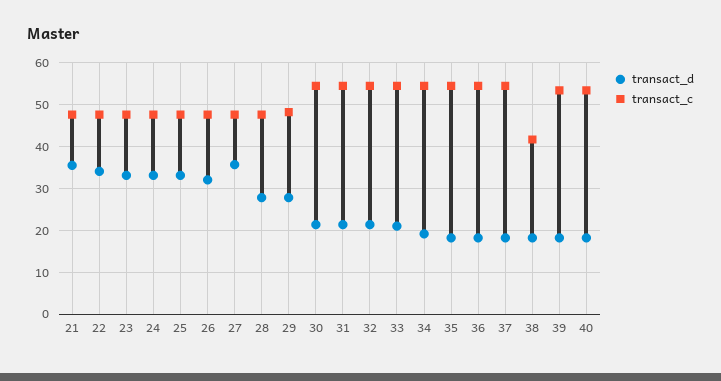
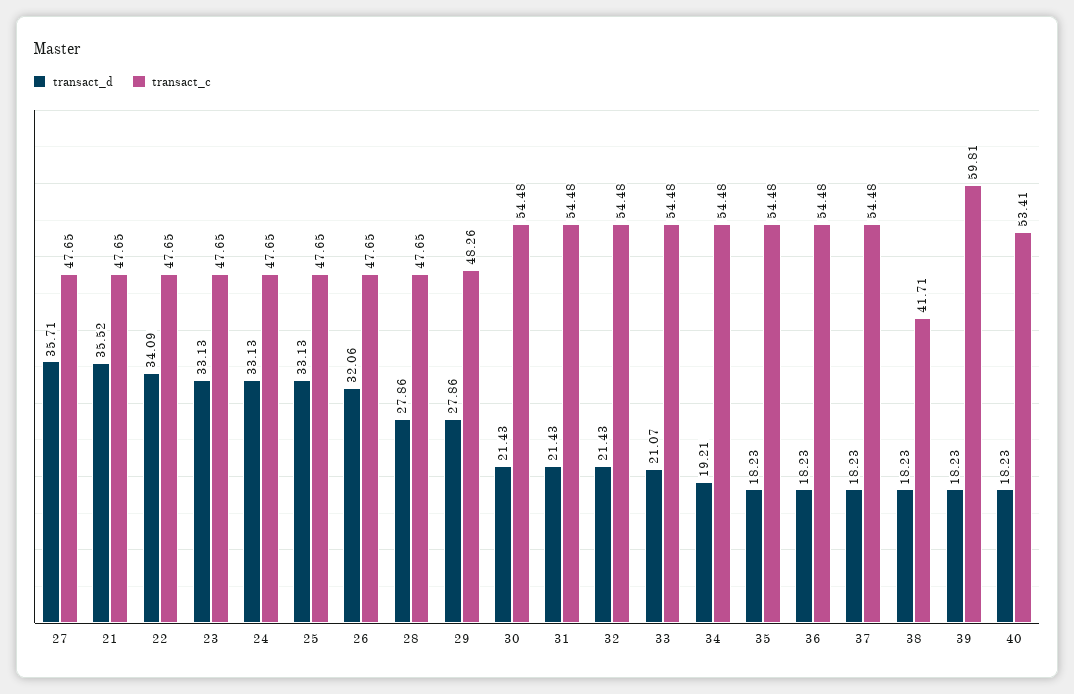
  {
    "transact_d": {
      "21": 35.52,
      "22": 34.09,
      "23": 33.13,
      "24": 33.13,
      "25": 33.13,
      "26": 32.06,
      "27": 35.71,
      "28": 27.86,
      "29": 27.86,
      "30": 21.43,
      "31": 21.43,
      "32": 21.43,
      "33": 21.07,
      "34": 19.21,
      "35": 18.23,
      "36": 18.23,
      "37": 18.23,
      "38": 18.23,
      "39": 18.23,
      "40": 18.23
    },
    "transact_c": {
      "21": 47.65,
      "22": 47.65,
      "23": 47.65,
      "24": 47.65,
      "25": 47.65,
      "26": 47.65,
      "27": 47.65,
      "28": 47.65,
      "29": 48.26,
      "30": 54.48,
      "31": 54.48,
      "32": 54.48,
      "33": 54.48,
      "34": 54.48,
      "35": 54.48,
      "36": 54.48,
      "37": 54.48,
      "38": 41.71,
-     "39": 54,
+     "39": 59.81,
      "40": 53.41
    }
  }

